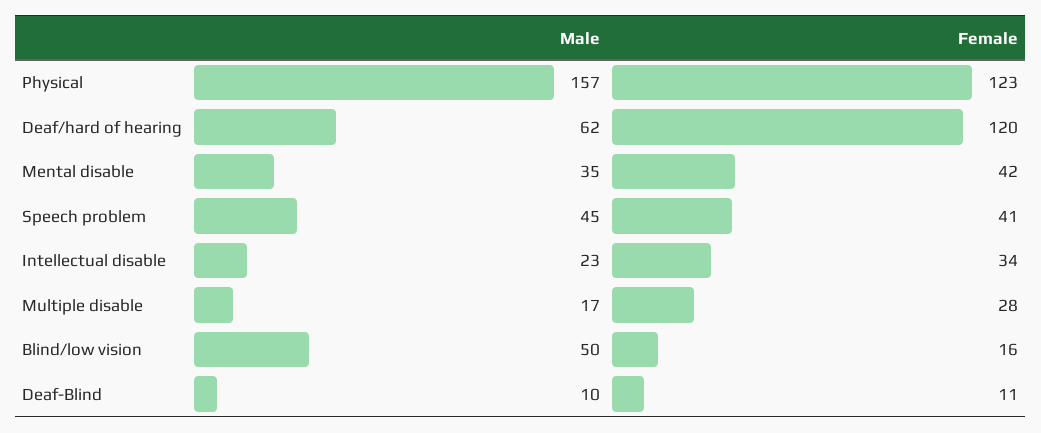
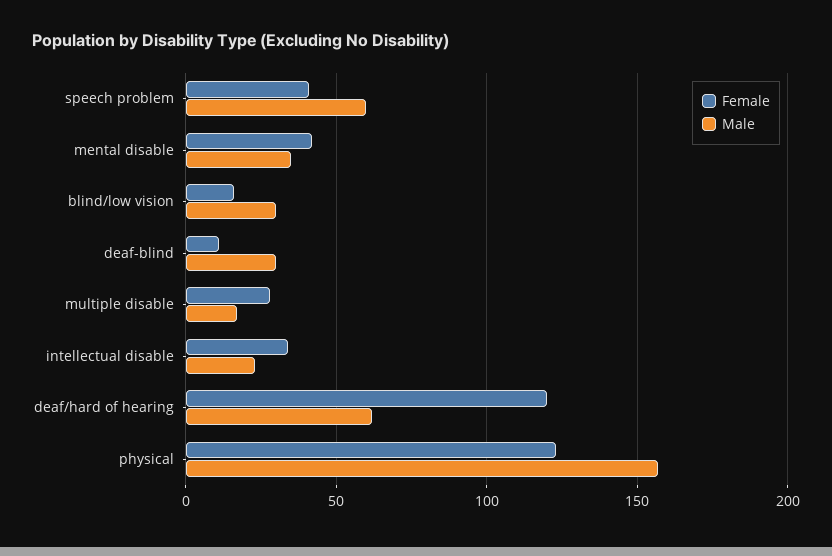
  {
    "Male": {
      "Physical": 157,
      "Deaf/hard of hearing": 62,
      "Mental disable": 35,
-     "Speech problem": 45,
+     "Speech problem": 60,
      "Intellectual disable": 23,
      "Multiple disable": 17,
-     "Blind/low vision": 50,
+     "Blind/low vision": 30,
-     "Deaf-Blind": 10
+     "Deaf-Blind": 30
    },
    "Female": {
      "Physical": 123,
      "Deaf/hard of hearing": 120,
      "Mental disable": 42,
      "Speech problem": 41,
      "Intellectual disable": 34,
      "Multiple disable": 28,
      "Blind/low vision": 16,
      "Deaf-Blind": 11
    }
  }

